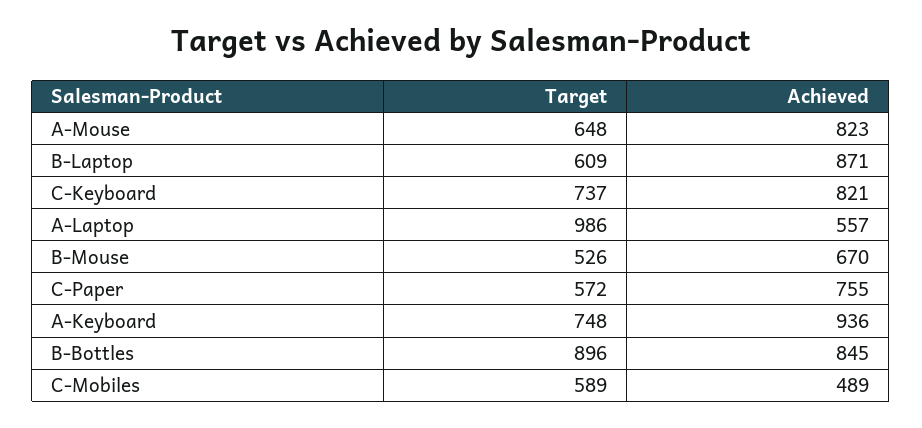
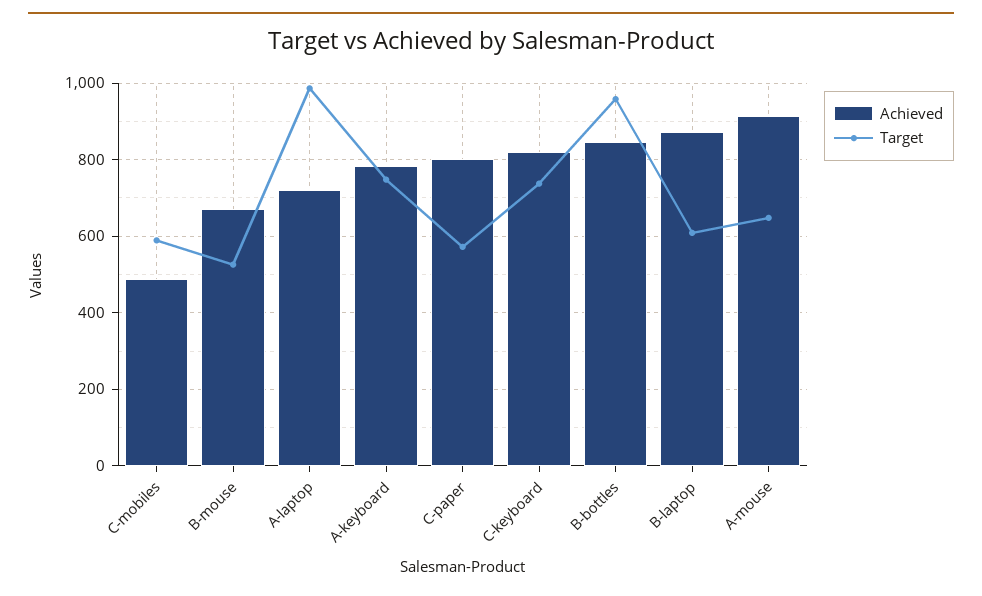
  {
    "Target": {
      "A-Mouse": 648,
      "B-Laptop": 609,
      "C-Keyboard": 737,
      "A-Laptop": 986,
      "B-Mouse": 526,
      "C-Paper": 572,
      "A-Keyboard": 748,
-     "B-Bottles": 896,
+     "B-Bottles": 960,
      "C-Mobiles": 589
    },
    "Achieved": {
-     "A-Mouse": 823,
+     "A-Mouse": 920,
      "B-Laptop": 871,
      "C-Keyboard": 821,
-     "A-Laptop": 557,
+     "A-Laptop": 720,
      "B-Mouse": 670,
-     "C-Paper": 755,
+     "C-Paper": 800,
-     "A-Keyboard": 936,
+     "A-Keyboard": 780,
      "B-Bottles": 845,
      "C-Mobiles": 489
    }
  }

